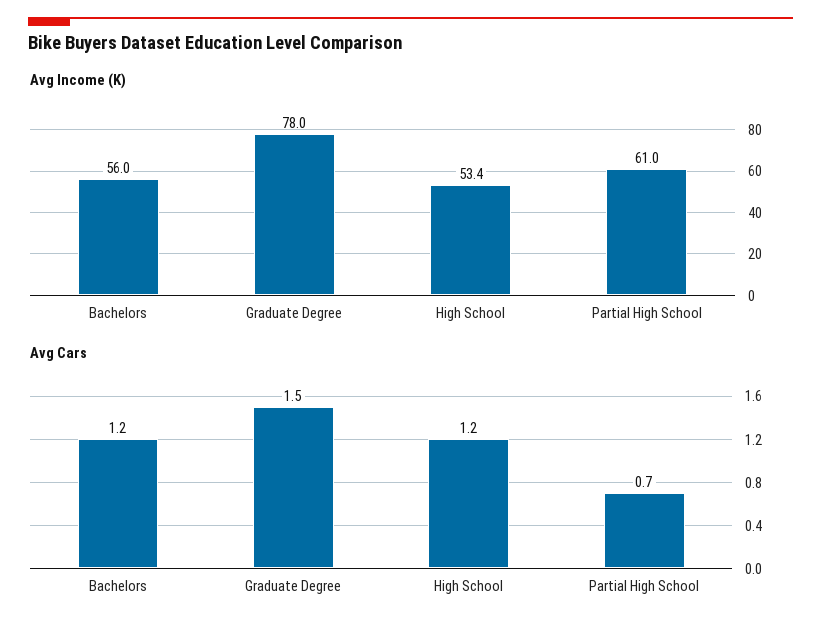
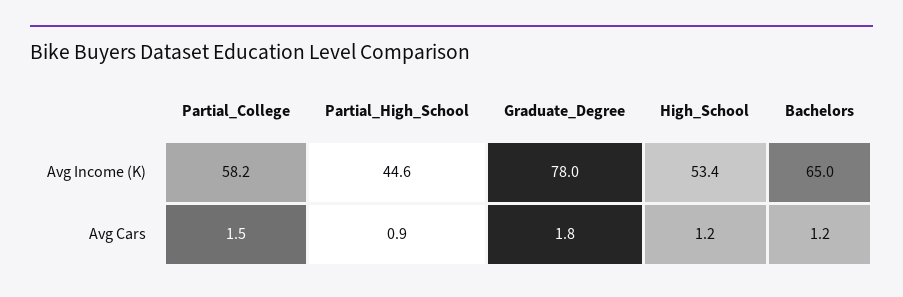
  {
    "Avg Income (K)": {
-     "Bachelors": 56,
+     "Bachelors": 65,
      "Graduate Degree": 78,
      "High School": 53.4,
-     "Partial High School": 61
+     "Partial High School": 44.6,
+     "Partial_College": 58.2
    },
    "Avg Cars": {
      "Bachelors": 1.2,
-     "Graduate Degree": 1.5,
+     "Graduate Degree": 1.8,
      "High School": 1.2,
-     "Partial High School": 0.7
+     "Partial High School": 0.9,
+     "Partial_College": 1.5
    }
  }

